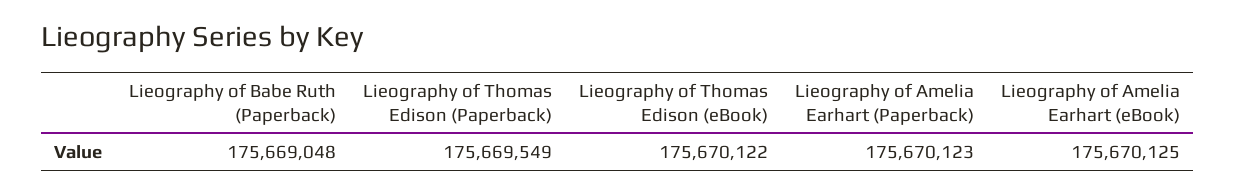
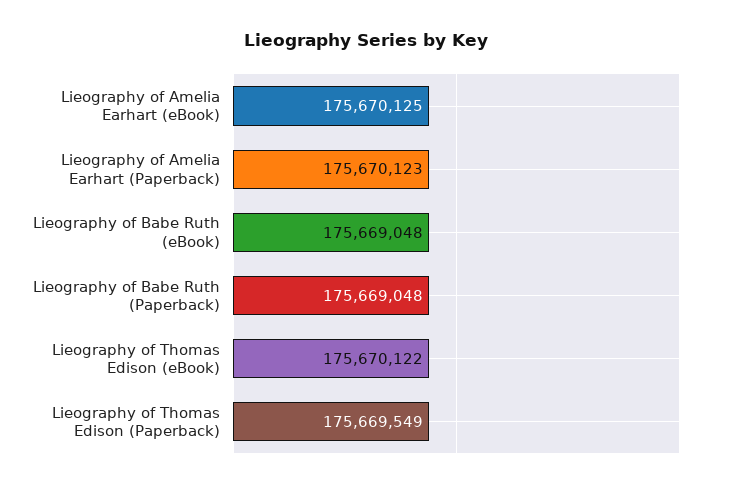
  {
    "Lieography of Babe Ruth (Paperback)": 175669048,
    "Lieography of Thomas Edison (Paperback)": 175669549,
    "Lieography of Thomas Edison (eBook)": 175670122,
    "Lieography of Amelia Earhart (Paperback)": 175670123,
-   "Lieography of Amelia Earhart (eBook)": 175670125
+   "Lieography of Amelia Earhart (eBook)": 175670125,
+   "Lieography of Babe Ruth (eBook)": 175669048
  }

